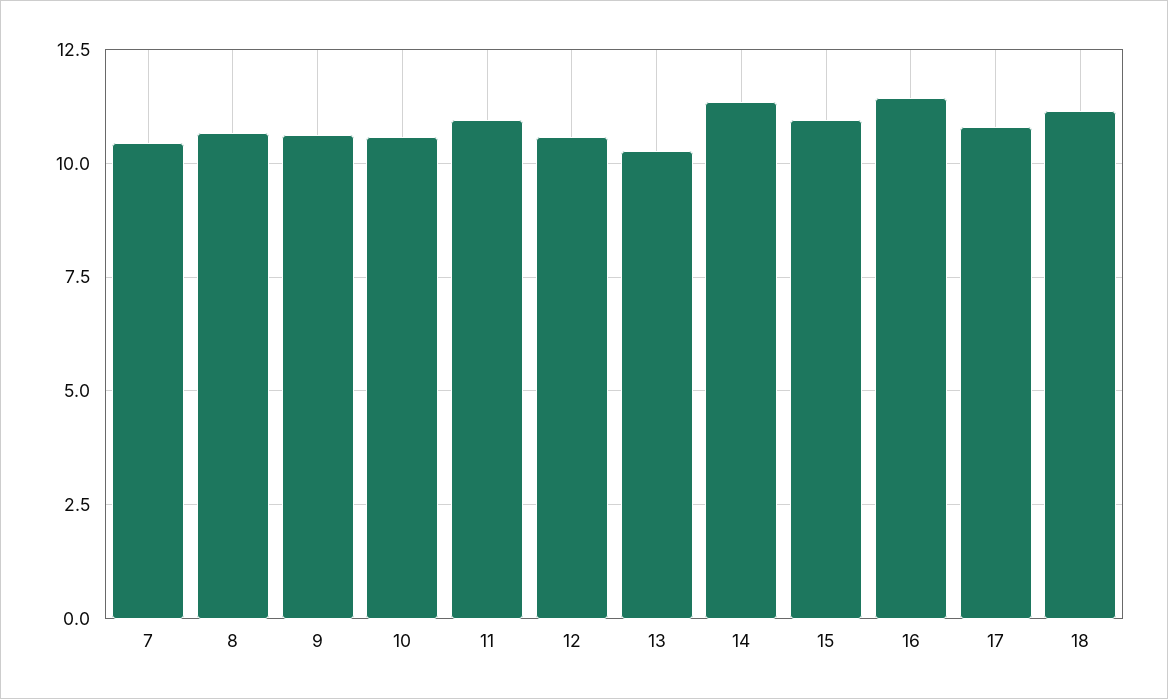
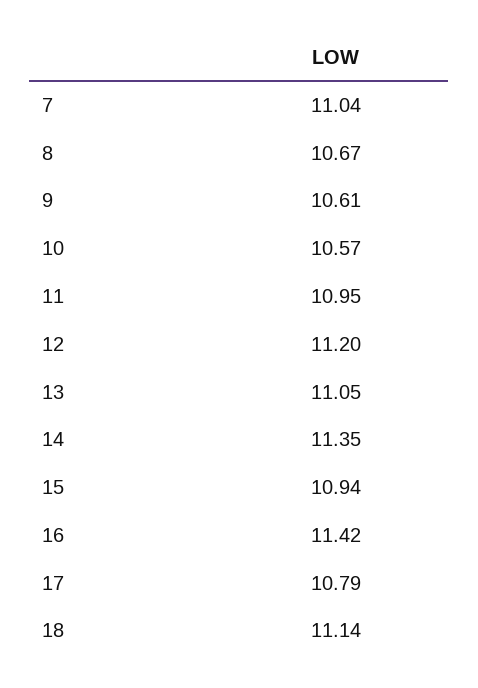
  {
-   "7": 10.5,
+   "7": 11.04,
    "8": 10.67,
    "9": 10.61,
    "10": 10.57,
    "11": 10.95,
-   "12": 10.5,
+   "12": 11.2,
-   "13": 10.25,
+   "13": 11.05,
    "14": 11.35,
    "15": 10.94,
    "16": 11.42,
    "17": 10.79,
    "18": 11.14
  }

